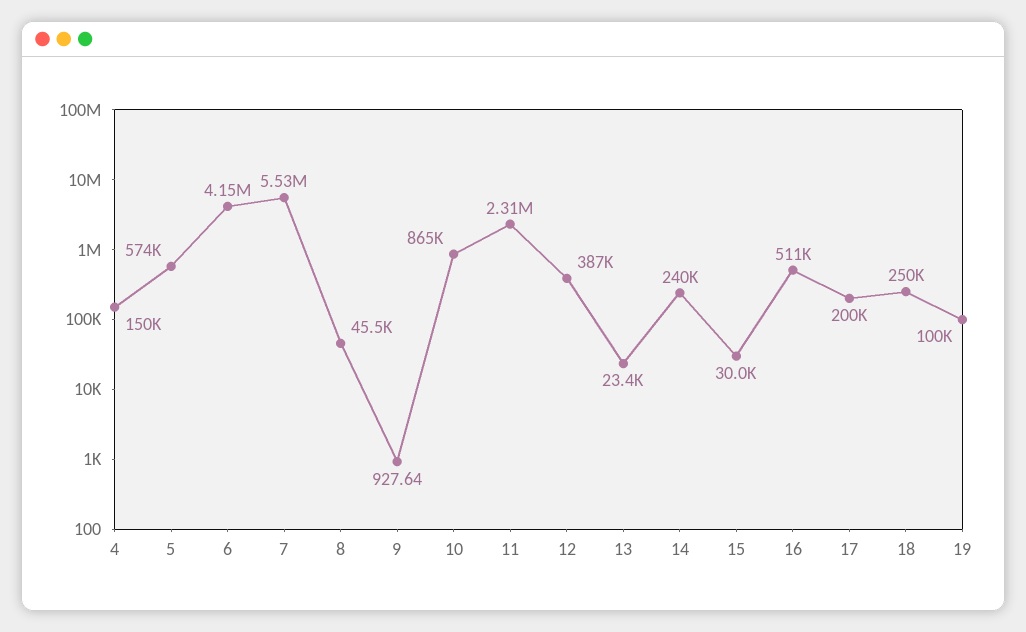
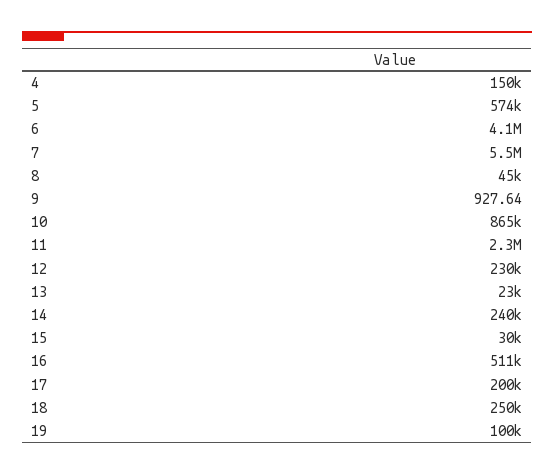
  {
    "4": 150000,
    "5": 574000,
    "6": 4150000,
    "7": 5530000,
    "8": 45500,
    "9": 927.64,
    "10": 865000,
    "11": 2310000,
-   "12": 387000,
+   "12": 230000,
    "13": 23400,
    "14": 240000,
    "15": 30000,
    "16": 511000,
    "17": 200000,
    "18": 250000,
    "19": 100000
  }

